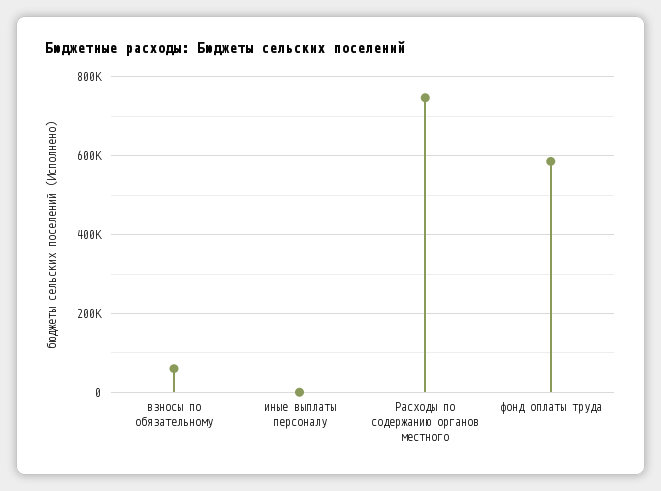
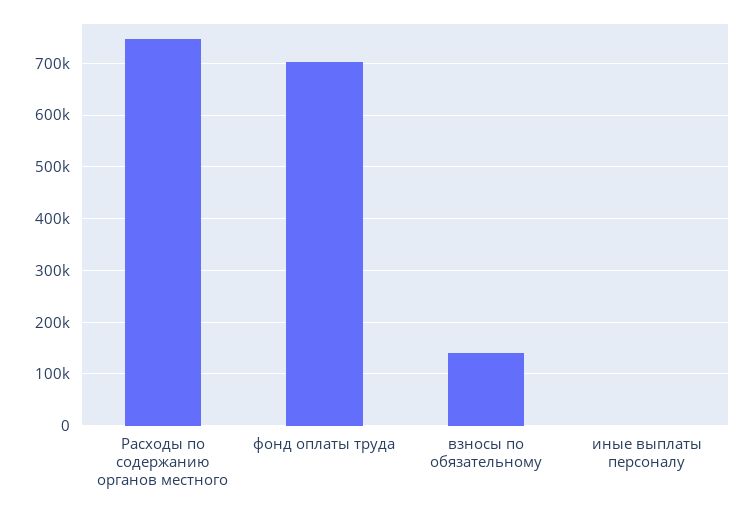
  {
-   "взносы по обязательному": 60000,
+   "взносы по обязательному": 140000,
    "иные выплаты персоналу": 0,
    "Расходы по содержанию органов местного": 740000,
-   "фонд оплаты труда": 580000
+   "фонд оплаты труда": 700000
  }

